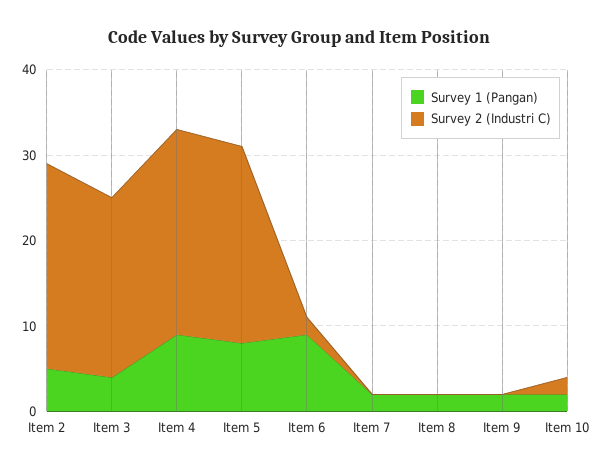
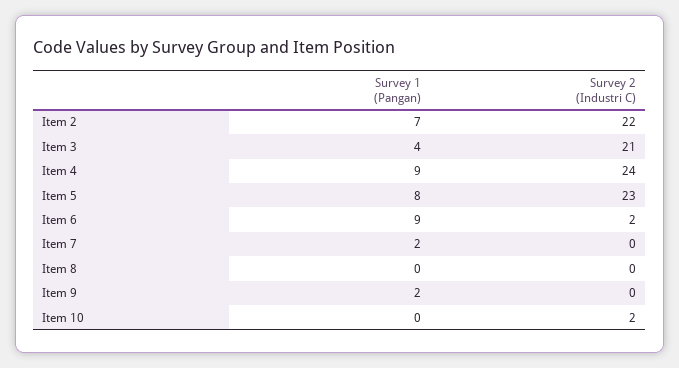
  {
    "Survey 1 (Pangan)": {
-     "Item 2": 5,
+     "Item 2": 7,
      "Item 3": 4,
      "Item 4": 9,
      "Item 5": 8,
      "Item 6": 9,
      "Item 7": 2,
-     "Item 8": 2,
+     "Item 8": 0,
      "Item 9": 2,
-     "Item 10": 2
+     "Item 10": 0
    },
    "Survey 2 (Industri C)": {
-     "Item 2": 24,
+     "Item 2": 22,
      "Item 3": 21,
      "Item 4": 24,
      "Item 5": 23,
      "Item 6": 2,
      "Item 7": 0,
      "Item 8": 0,
      "Item 9": 0,
      "Item 10": 2
    }
  }

